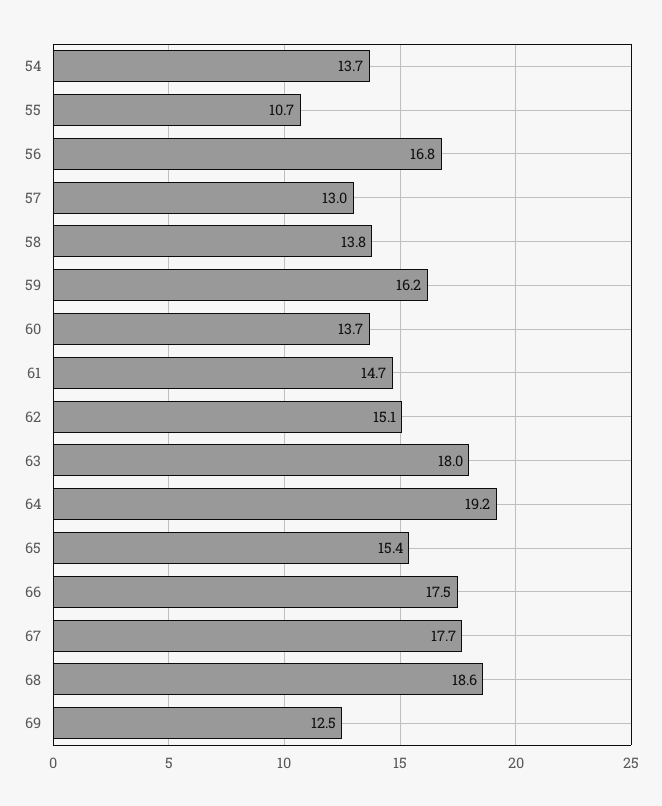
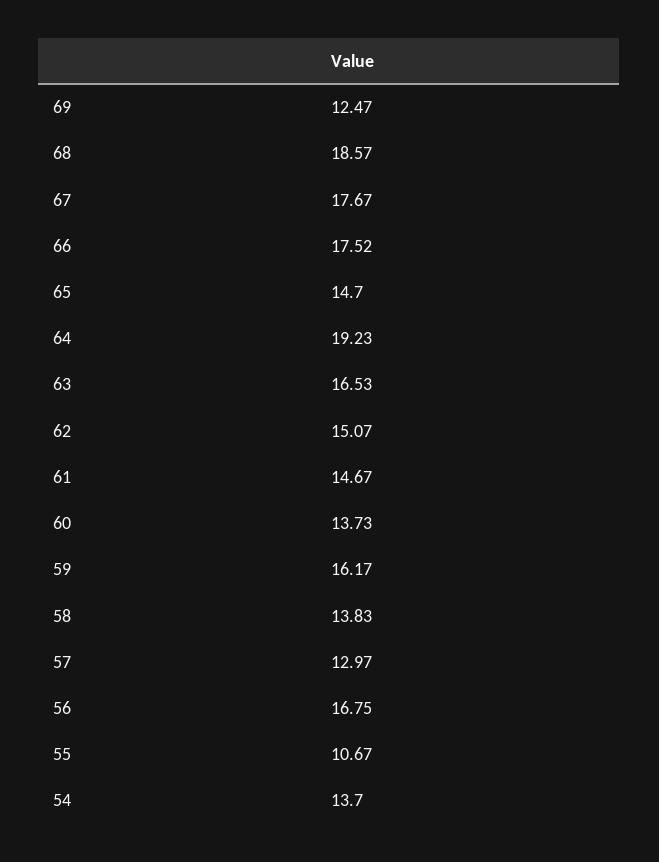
  {
    "54": 13.7,
    "55": 10.67,
    "56": 16.75,
    "57": 12.97,
    "58": 13.83,
    "59": 16.17,
    "60": 13.73,
    "61": 14.67,
    "62": 15.07,
-   "63": 18,
+   "63": 16.53,
    "64": 19.23,
-   "65": 15.4,
+   "65": 14.7,
    "66": 17.52,
    "67": 17.67,
    "68": 18.57,
    "69": 12.47
  }

